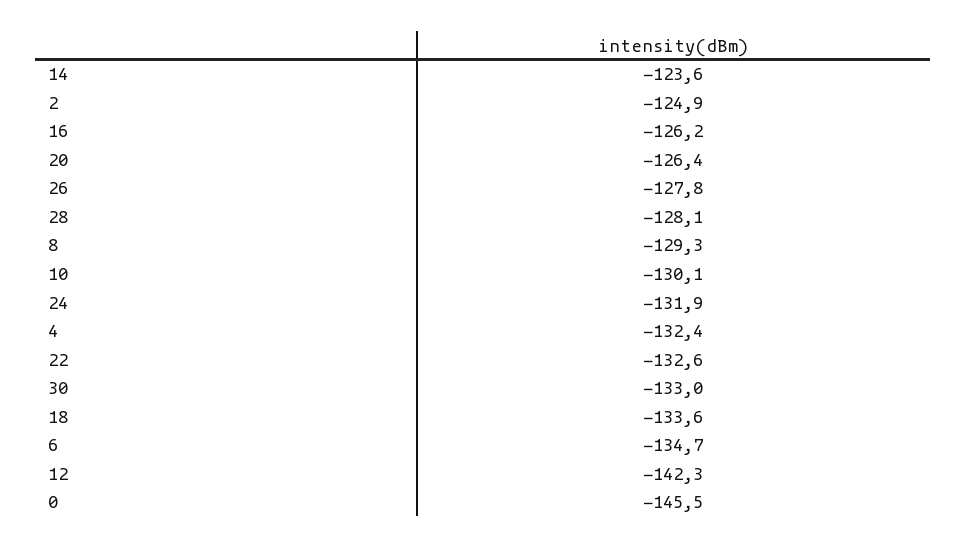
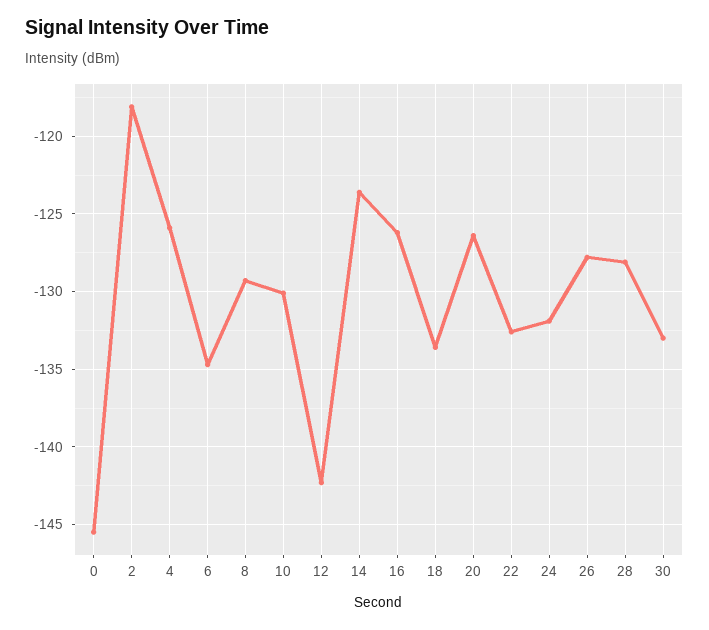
  {
    "14": -123.6,
-   "2": -124.9,
+   "2": -118,
    "16": -126.2,
    "20": -126.4,
    "26": -127.8,
    "28": -128.1,
    "8": -129.3,
    "10": -130.1,
    "24": -131.9,
-   "4": -132.4,
+   "4": -126,
    "22": -132.6,
    "30": -133,
    "18": -133.6,
    "6": -134.7,
    "12": -142.3,
    "0": -145.5
  }

